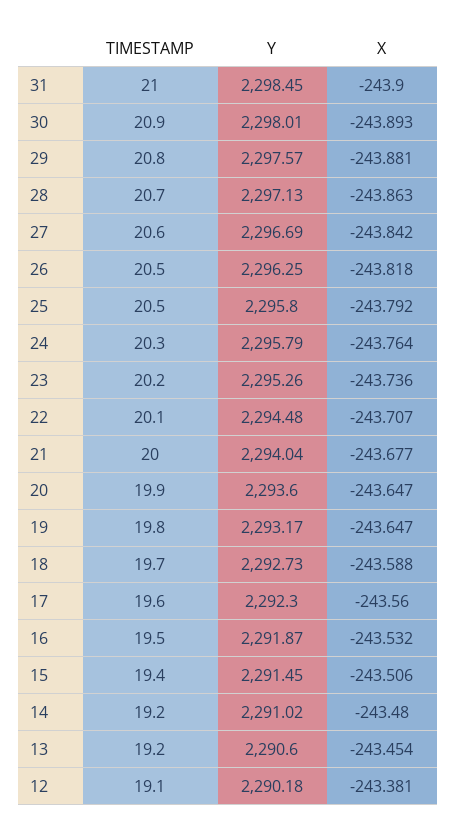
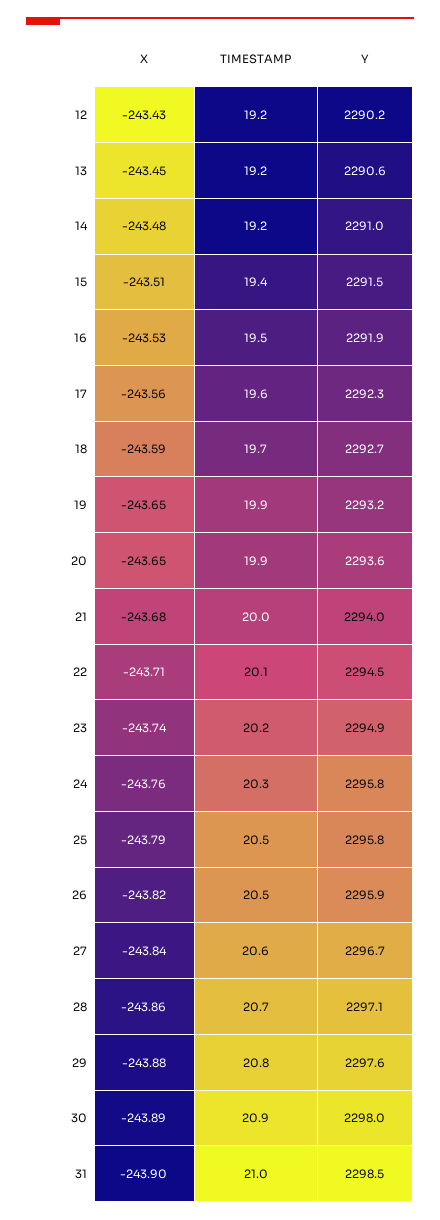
  {
    "TIMESTAMP": {
      "31": 21,
      "30": 20.9,
      "29": 20.8,
      "28": 20.7,
      "27": 20.6,
      "26": 20.5,
      "25": 20.5,
      "24": 20.3,
      "23": 20.2,
      "22": 20.1,
      "21": 20,
      "20": 19.9,
-     "19": 19.8,
+     "19": 19.9,
      "18": 19.7,
      "17": 19.6,
      "16": 19.5,
      "15": 19.4,
      "14": 19.2,
      "13": 19.2,
-     "12": 19.1
+     "12": 19.2
    },
    "Y": {
      "31": 2298.45,
      "30": 2298.01,
      "29": 2297.57,
      "28": 2297.13,
      "27": 2296.69,
-     "26": 2296.25,
+     "26": 2295.9,
      "25": 2295.8,
      "24": 2295.79,
-     "23": 2295.26,
+     "23": 2294.9,
      "22": 2294.48,
      "21": 2294.04,
      "20": 2293.6,
      "19": 2293.17,
      "18": 2292.73,
      "17": 2292.3,
      "16": 2291.87,
      "15": 2291.45,
      "14": 2291.02,
      "13": 2290.6,
      "12": 2290.18
    },
    "X": {
      "31": -243.9,
      "30": -243.893,
      "29": -243.881,
      "28": -243.863,
      "27": -243.842,
      "26": -243.818,
      "25": -243.792,
      "24": -243.764,
      "23": -243.736,
      "22": -243.707,
      "21": -243.677,
      "20": -243.647,
      "19": -243.647,
      "18": -243.588,
      "17": -243.56,
      "16": -243.532,
      "15": -243.506,
      "14": -243.48,
      "13": -243.454,
-     "12": -243.381
+     "12": -243.43
    }
  }

